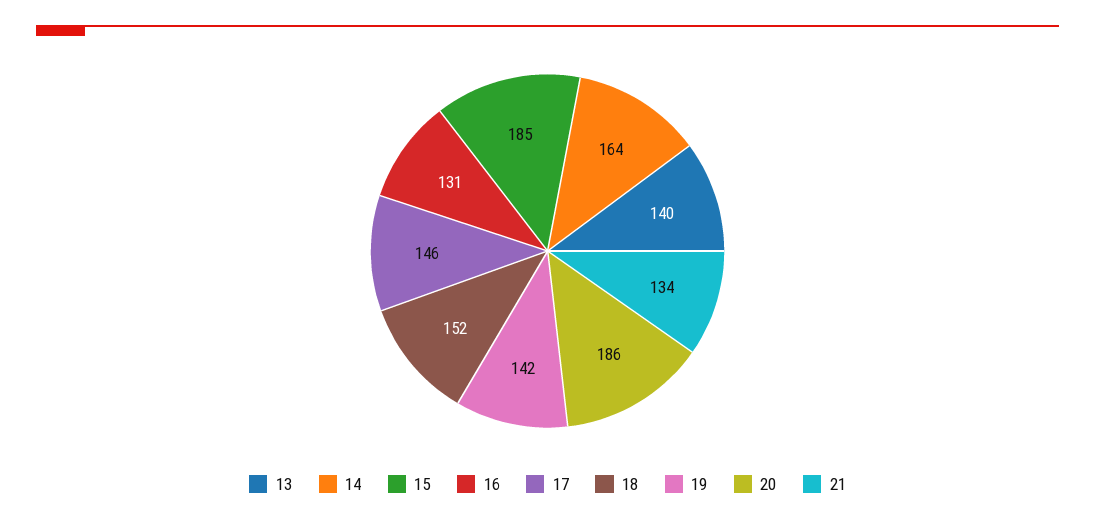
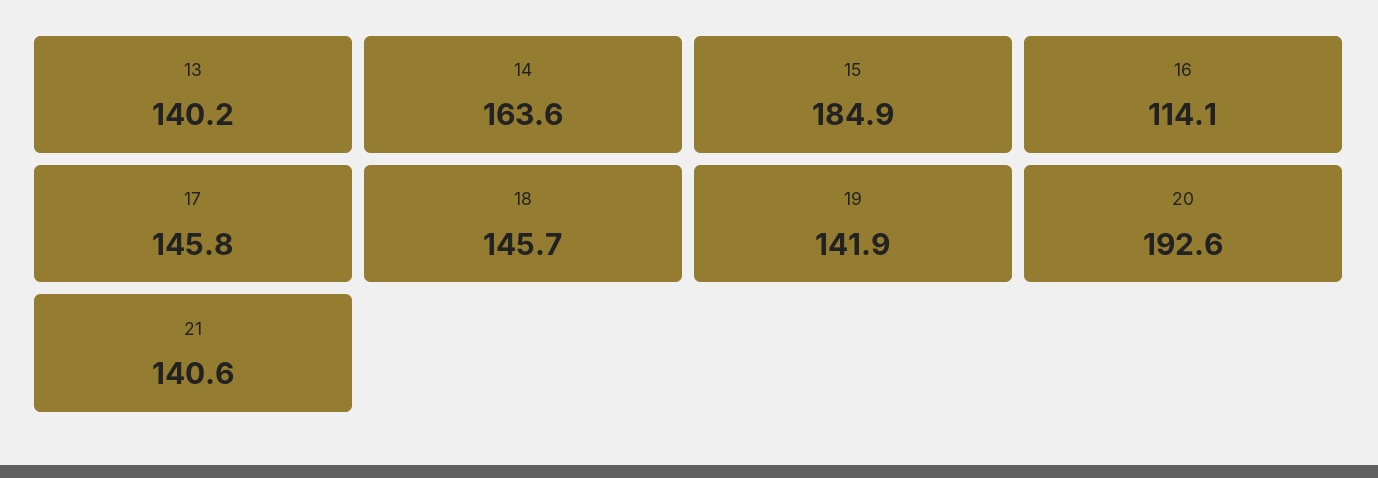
  {
    "13": 140.2,
    "14": 163.6,
    "15": 184.9,
-   "16": 131,
+   "16": 114.1,
    "17": 145.8,
-   "18": 152,
+   "18": 145.7,
    "19": 141.9,
-   "20": 186,
+   "20": 192.6,
-   "21": 134
+   "21": 140.6
  }

